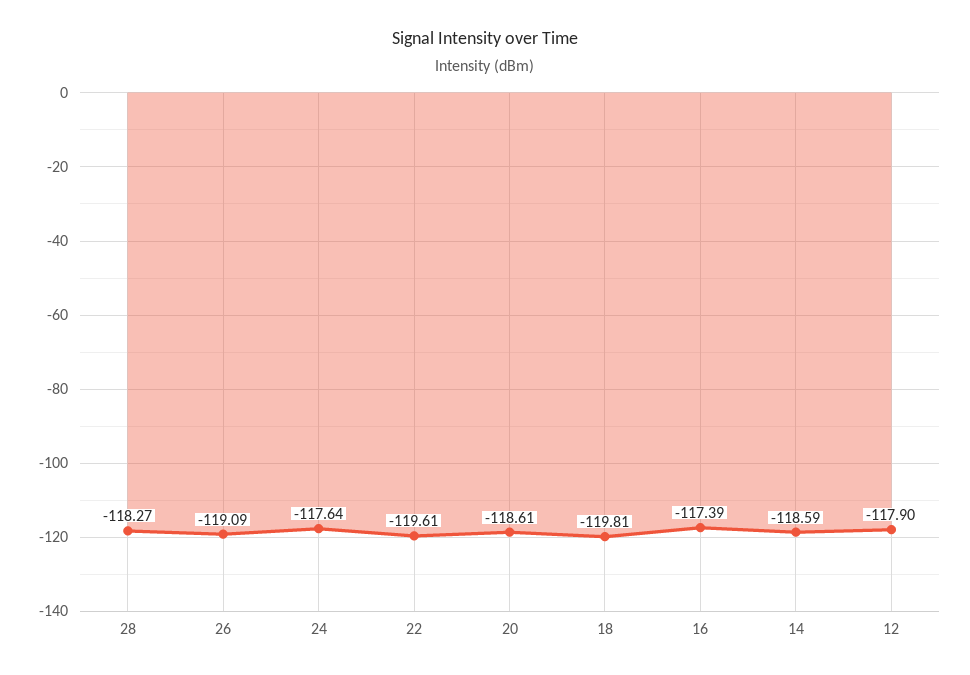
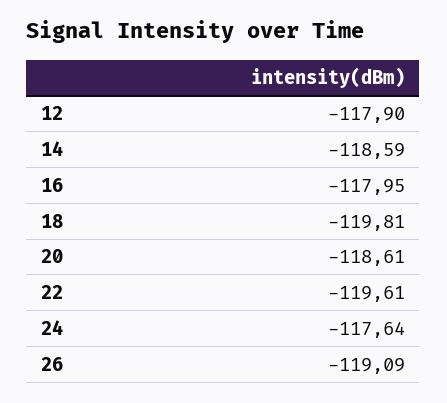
  {
-   "28": -118.27,
    "26": -119.09,
    "24": -117.64,
    "22": -119.61,
    "20": -118.61,
    "18": -119.81,
-   "16": -117.39,
+   "16": -117.95,
    "14": -118.59,
    "12": -117.9
  }

